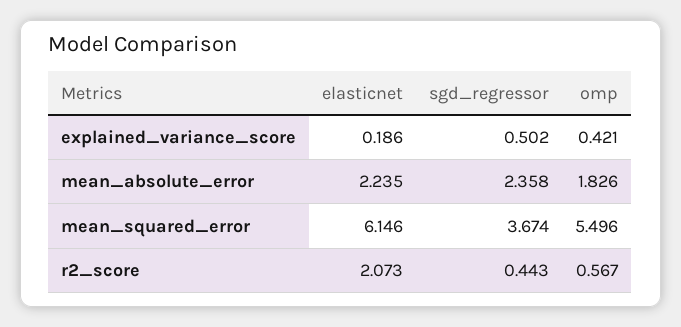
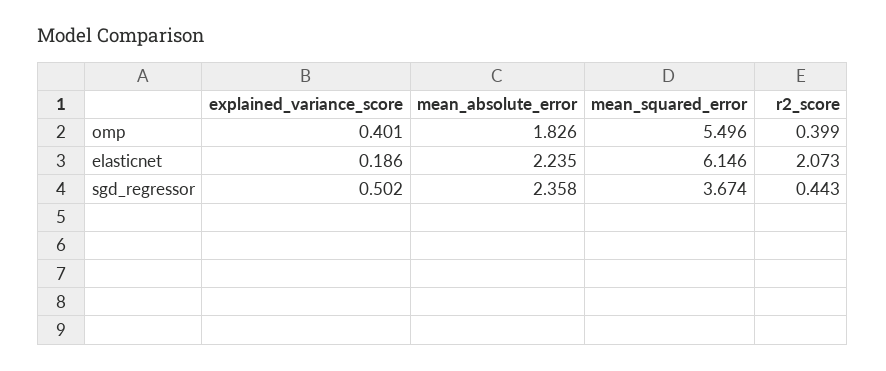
  {
    "elasticnet": {
      "explained_variance_score": 0.186,
      "mean_absolute_error": 2.235,
      "mean_squared_error": 6.146,
      "r2_score": 2.073
    },
    "sgd_regressor": {
      "explained_variance_score": 0.502,
      "mean_absolute_error": 2.358,
      "mean_squared_error": 3.674,
      "r2_score": 0.443
    },
    "omp": {
-     "explained_variance_score": 0.421,
+     "explained_variance_score": 0.401,
      "mean_absolute_error": 1.826,
      "mean_squared_error": 5.496,
-     "r2_score": 0.567
+     "r2_score": 0.399
    }
  }

